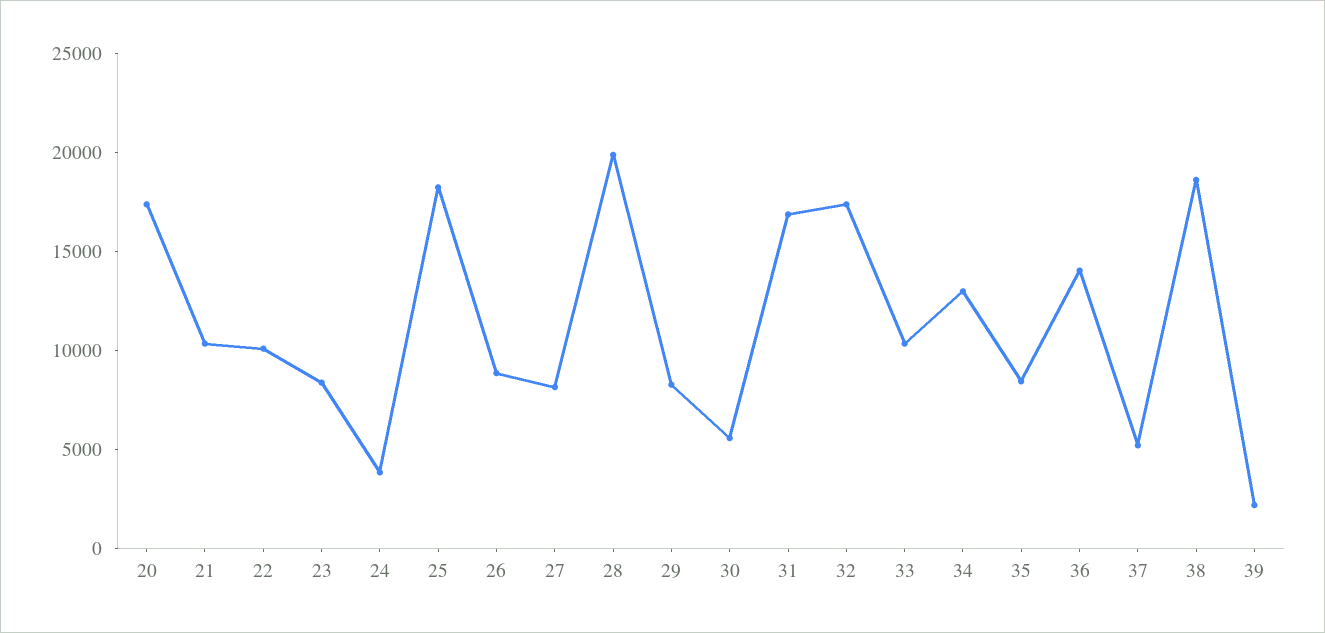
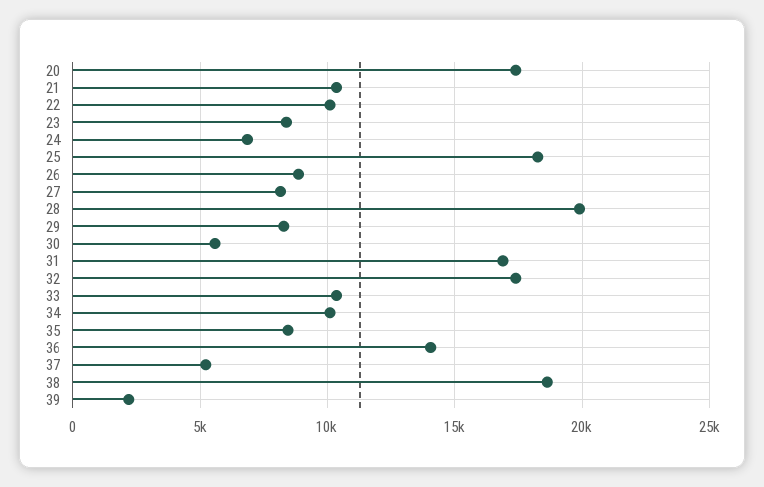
  {
    "20": 17500,
    "21": 10500,
    "22": 10000,
    "23": 8500,
-   "24": 4000,
+   "24": 7000,
    "25": 18000,
    "26": 9000,
    "27": 8000,
    "28": 20000,
    "29": 8500,
    "30": 5500,
    "31": 17000,
    "32": 17500,
    "33": 10500,
-   "34": 13000,
+   "34": 10000,
    "35": 8500,
    "36": 14000,
    "37": 5000,
    "38": 18500,
    "39": 2000
  }

